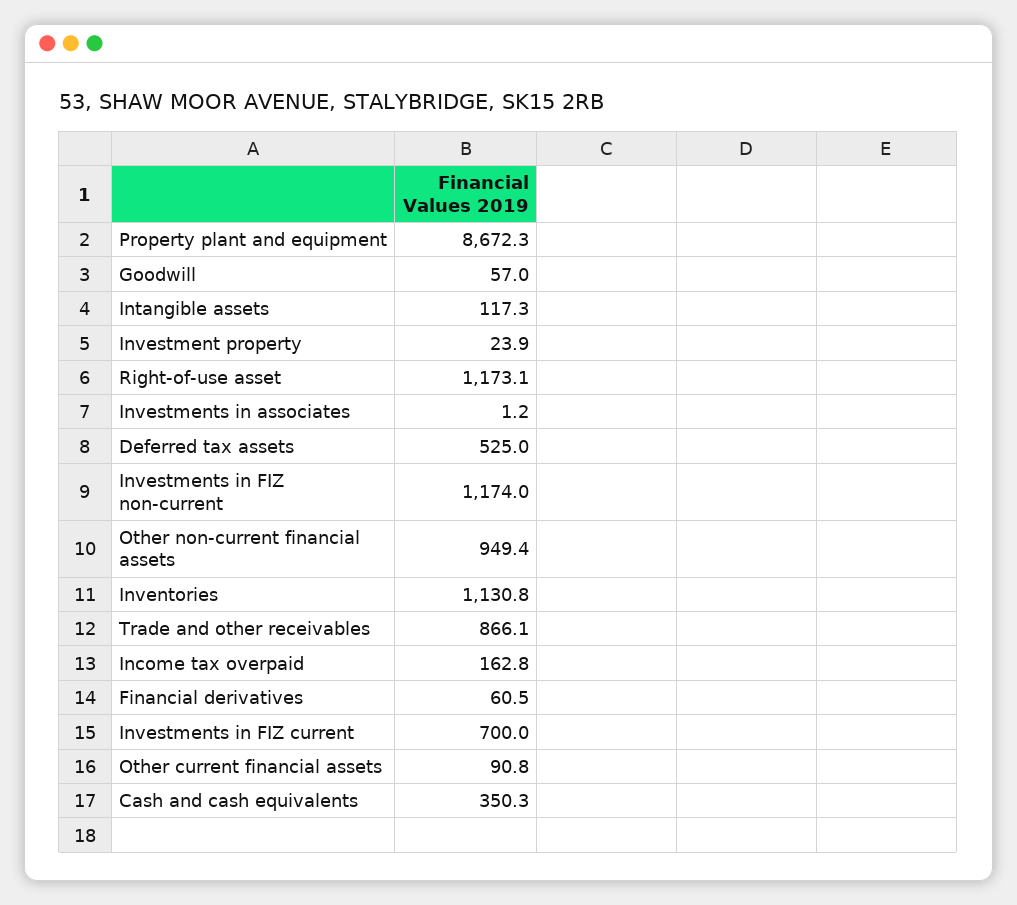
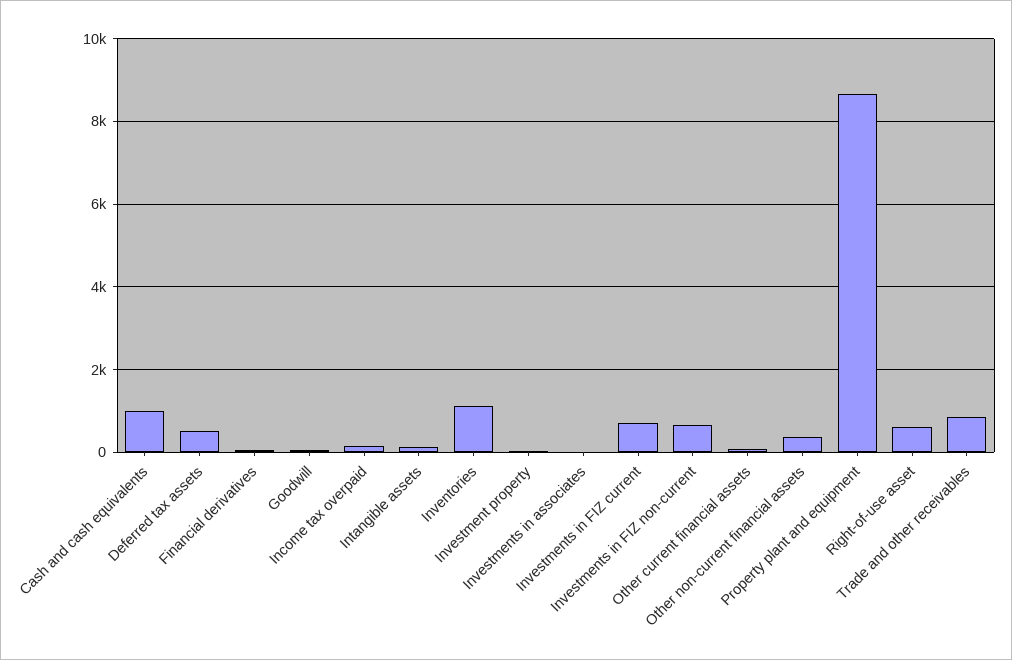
  {
    "Property plant and equipment": 8672.3,
    "Goodwill": 57,
    "Intangible assets": 117.3,
    "Investment property": 23.9,
-   "Right-of-use asset": 1173.1,
+   "Right-of-use asset": 600,
    "Investments in associates": 1.2,
    "Deferred tax assets": 525,
-   "Investments in FIZ non-current": 1174,
+   "Investments in FIZ non-current": 600,
-   "Other non-current financial assets": 949.4,
+   "Other non-current financial assets": 400,
    "Inventories": 1130.8,
    "Trade and other receivables": 866.1,
    "Income tax overpaid": 162.8,
    "Financial derivatives": 60.5,
    "Investments in FIZ current": 700,
    "Other current financial assets": 90.8,
-   "Cash and cash equivalents": 350.3
+   "Cash and cash equivalents": 1000
  }

